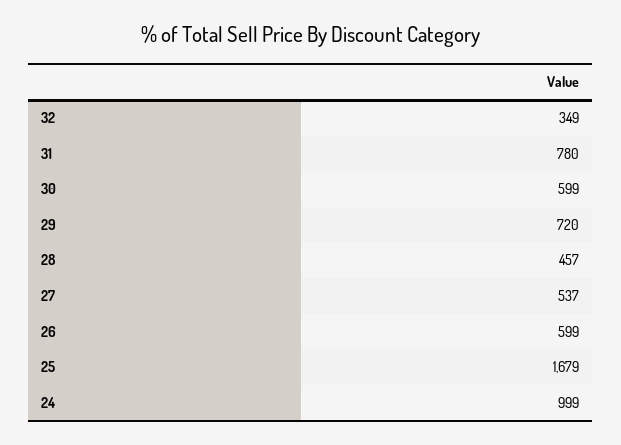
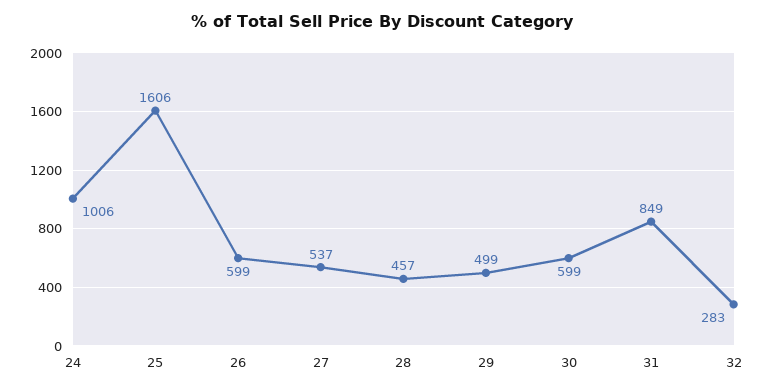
  {
-   "32": 349,
+   "32": 283,
-   "31": 780,
+   "31": 849,
    "30": 599,
-   "29": 720,
+   "29": 499,
    "28": 457,
    "27": 537,
    "26": 599,
-   "25": 1679,
+   "25": 1606,
-   "24": 999
+   "24": 1006
  }

